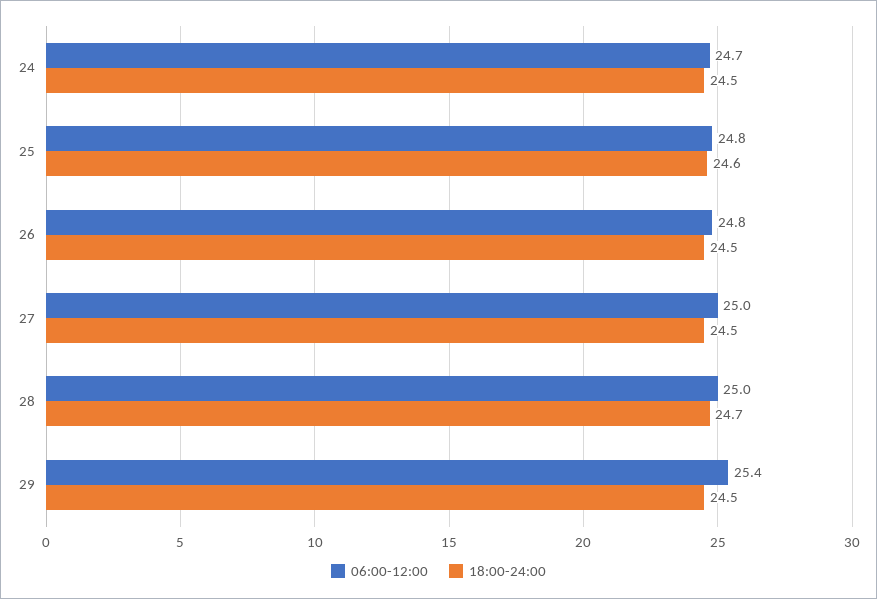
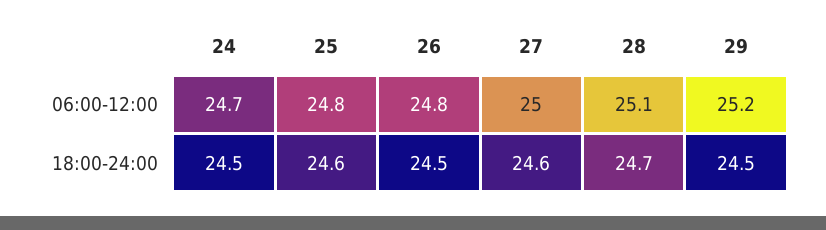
  {
    "06:00-12:00": {
      "24": 24.7,
      "25": 24.8,
      "26": 24.8,
      "27": 25,
-     "28": 25,
+     "28": 25.1,
-     "29": 25.4
+     "29": 25.2
    },
    "18:00-24:00": {
      "24": 24.5,
      "25": 24.6,
      "26": 24.5,
-     "27": 24.5,
+     "27": 24.6,
      "28": 24.7,
      "29": 24.5
    }
  }

